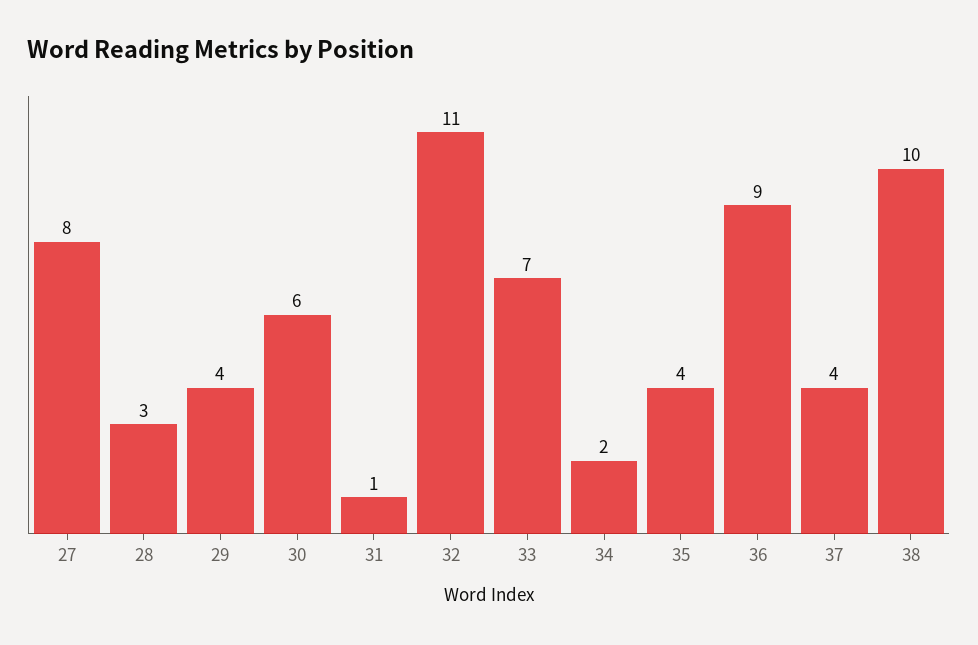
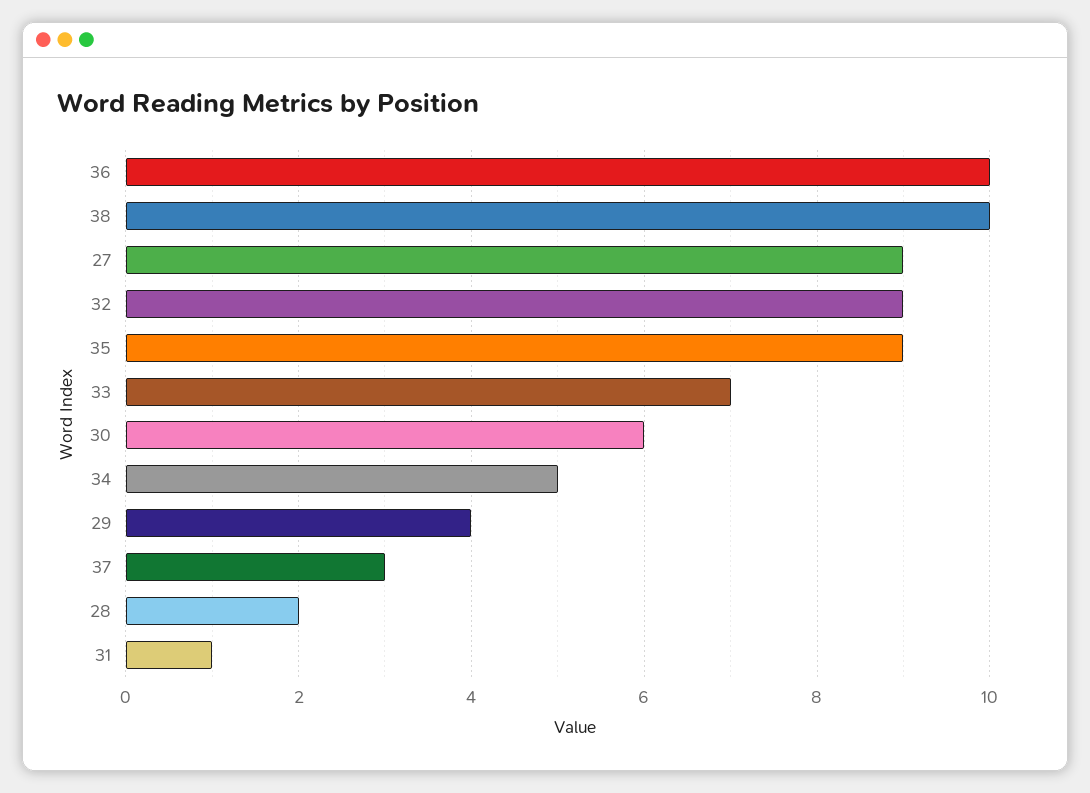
  {
-   "27": 8,
+   "27": 9,
-   "28": 3,
+   "28": 2,
    "29": 4,
    "30": 6,
    "31": 1,
-   "32": 11,
+   "32": 9,
    "33": 7,
-   "34": 2,
+   "34": 5,
-   "35": 4,
+   "35": 9,
-   "36": 9,
+   "36": 10,
-   "37": 4,
+   "37": 3,
    "38": 10
  }

